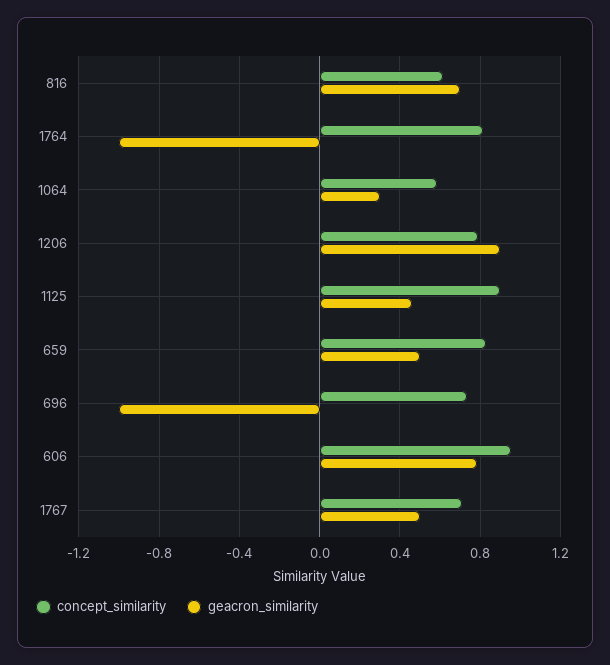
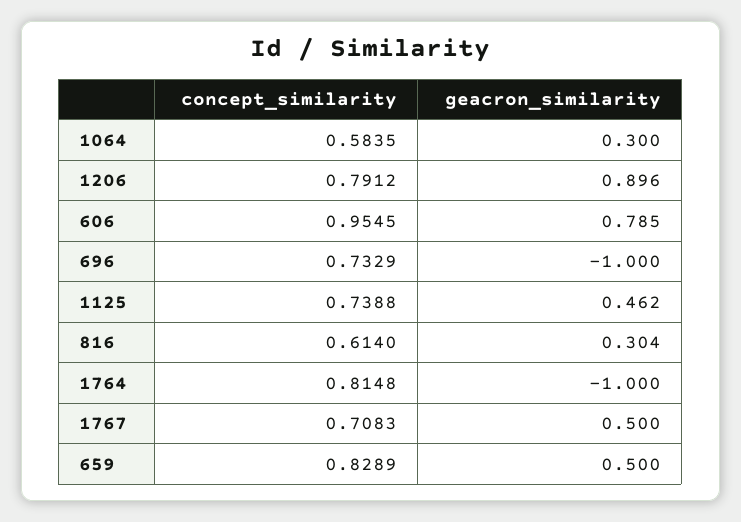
  {
    "concept_similarity": {
      "816": 0.614,
      "1764": 0.8148,
      "1064": 0.5835,
      "1206": 0.7912,
-     "1125": 0.9,
+     "1125": 0.7388,
      "659": 0.8289,
      "696": 0.7329,
      "606": 0.9545,
      "1767": 0.7083
    },
    "geacron_similarity": {
-     "816": 0.7,
+     "816": 0.304,
      "1764": -1,
      "1064": 0.3,
      "1206": 0.896,
      "1125": 0.462,
      "659": 0.5,
      "696": -1,
      "606": 0.785,
      "1767": 0.5
    }
  }

